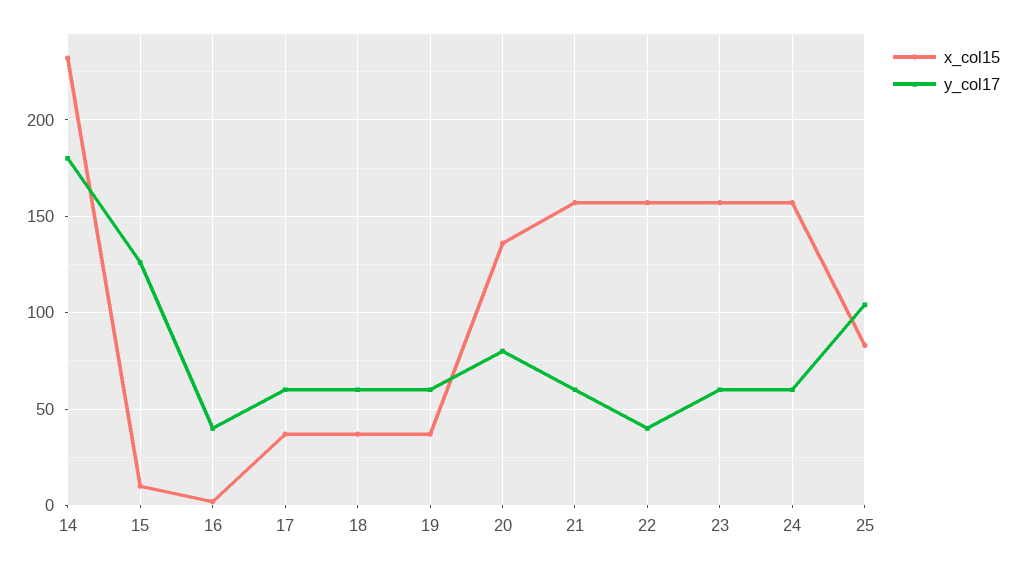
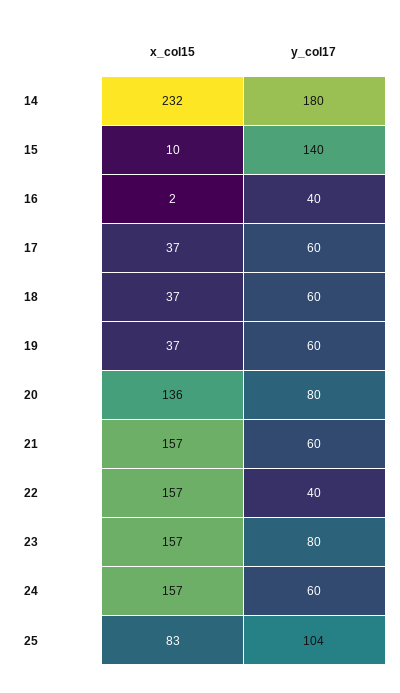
  {
    "x_col15": {
      "14": 232,
      "15": 10,
      "16": 2,
      "17": 37,
      "18": 37,
      "19": 37,
      "20": 136,
      "21": 157,
      "22": 157,
      "23": 157,
      "24": 157,
      "25": 83
    },
    "y_col17": {
      "14": 180,
-     "15": 125,
+     "15": 140,
      "16": 40,
      "17": 60,
      "18": 60,
      "19": 60,
      "20": 80,
      "21": 60,
      "22": 40,
-     "23": 60,
+     "23": 80,
      "24": 60,
      "25": 104
    }
  }

